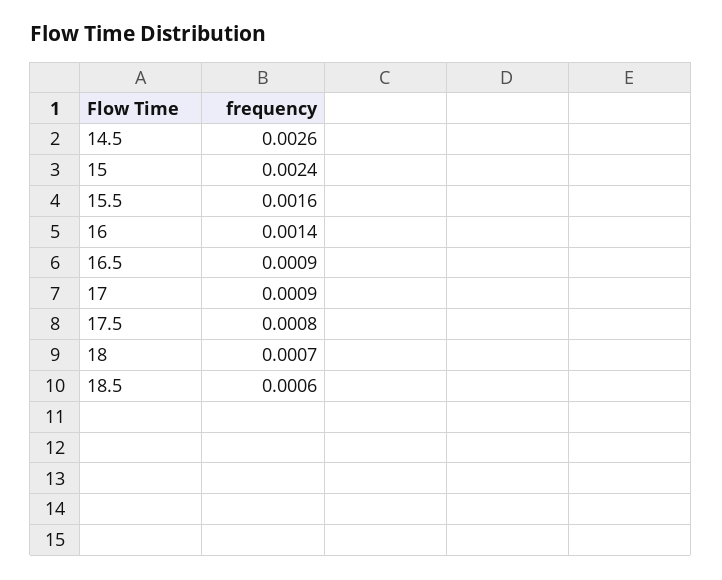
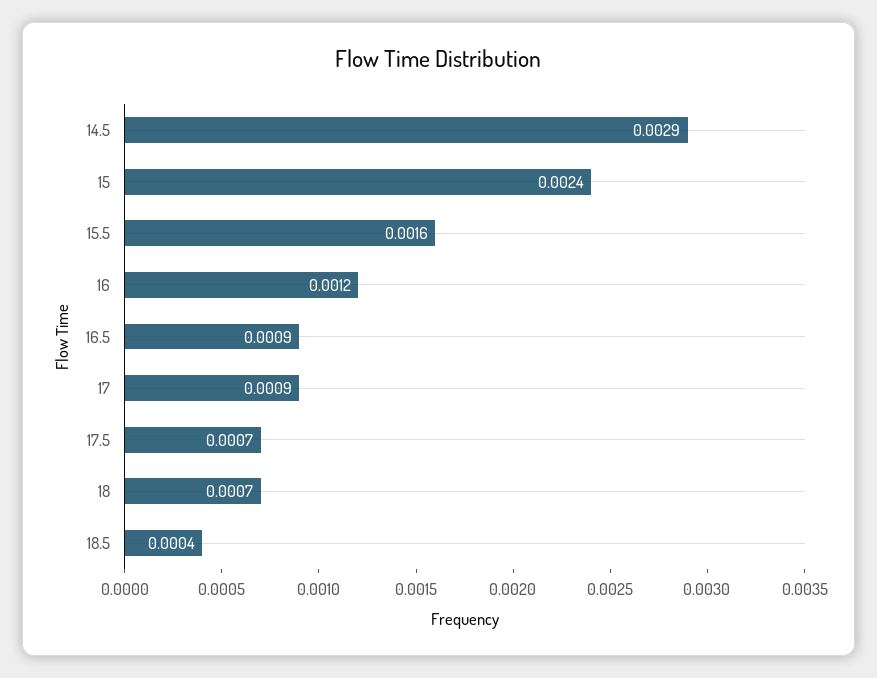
  {
-   "14.5": 0.0026,
+   "14.5": 0.0029,
    "15": 0.0024,
    "15.5": 0.0016,
-   "16": 0.0014,
+   "16": 0.0012,
    "16.5": 0.0009,
    "17": 0.0009,
-   "17.5": 0.0008,
+   "17.5": 0.0007,
    "18": 0.0007,
-   "18.5": 0.0006
+   "18.5": 0.0004
  }

